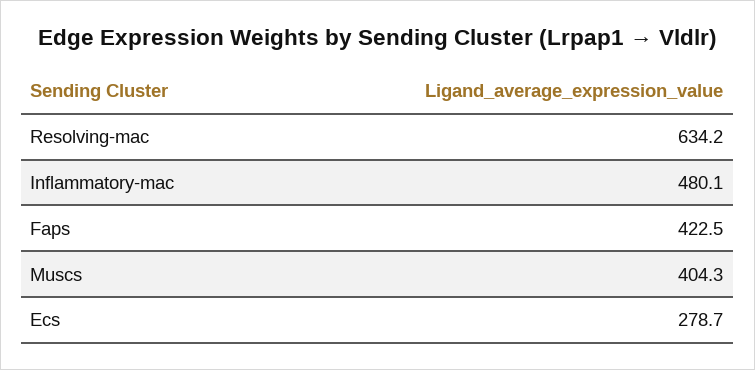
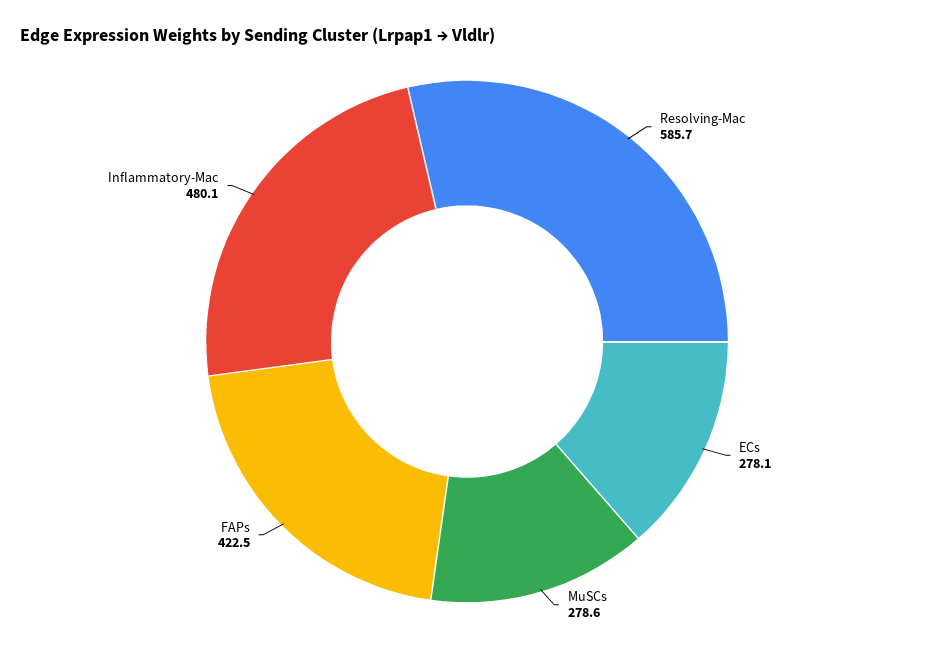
  {
-   "Resolving-mac": 634.2,
+   "Resolving-mac": 585.7,
    "Inflammatory-mac": 480.1,
    "Faps": 422.5,
-   "Muscs": 404.3,
+   "Muscs": 278.6,
-   "Ecs": 278.7
+   "Ecs": 278.1
  }

